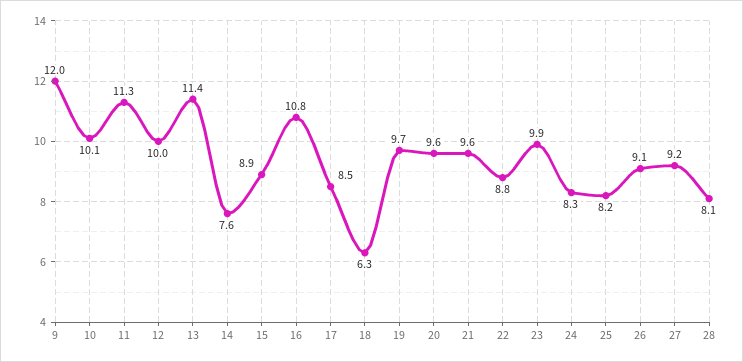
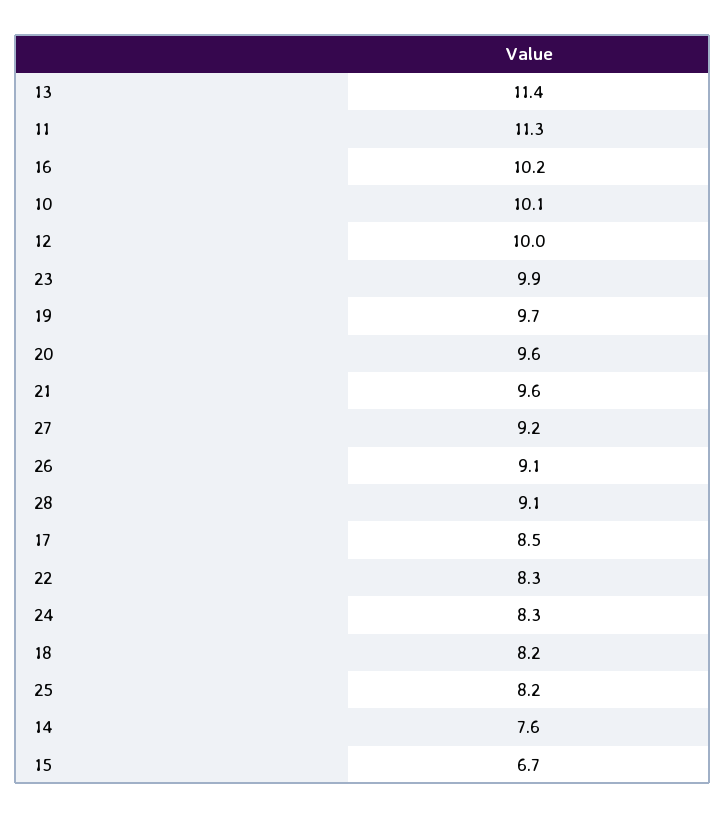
  {
-   "9": 12,
    "10": 10.1,
    "11": 11.3,
    "12": 10,
    "13": 11.4,
    "14": 7.6,
-   "15": 8.9,
+   "15": 6.7,
-   "16": 10.8,
+   "16": 10.2,
    "17": 8.5,
-   "18": 6.3,
+   "18": 8.2,
    "19": 9.7,
    "20": 9.6,
    "21": 9.6,
-   "22": 8.8,
+   "22": 8.3,
    "23": 9.9,
    "24": 8.3,
    "25": 8.2,
    "26": 9.1,
    "27": 9.2,
-   "28": 8.1
+   "28": 9.1
  }

